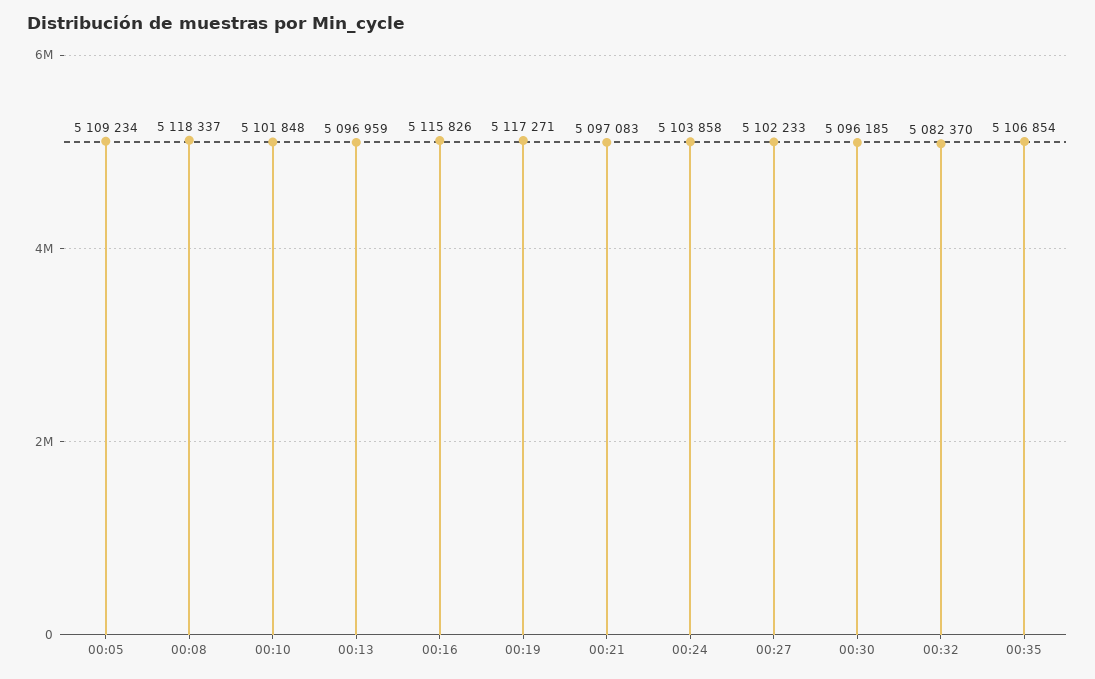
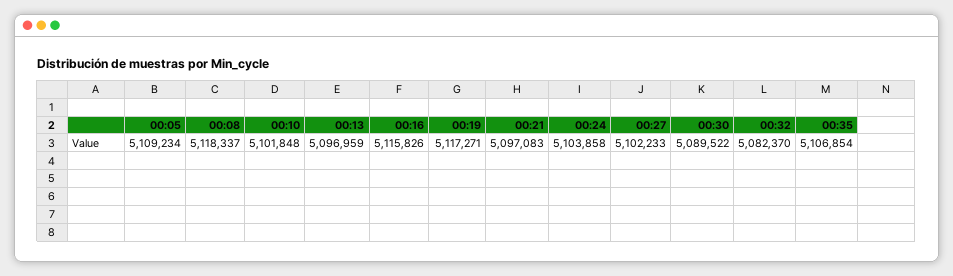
  {
    "00:05": 5109234,
    "00:08": 5118337,
    "00:10": 5101848,
    "00:13": 5096959,
    "00:16": 5115826,
    "00:19": 5117271,
    "00:21": 5097083,
    "00:24": 5103858,
    "00:27": 5102233,
-   "00:30": 5096185,
+   "00:30": 5089522,
    "00:32": 5082370,
    "00:35": 5106854
  }

